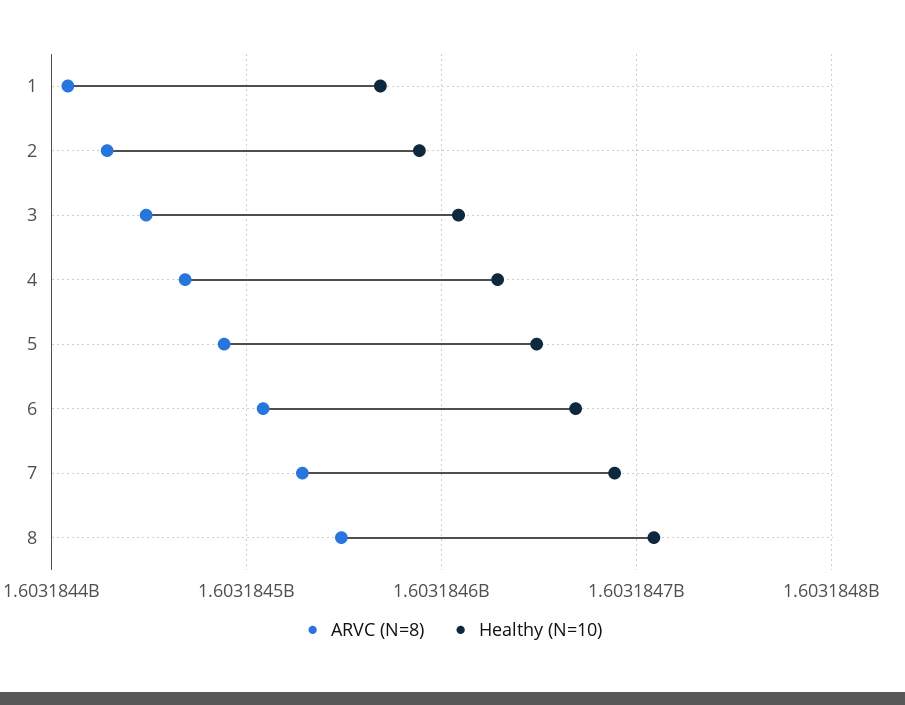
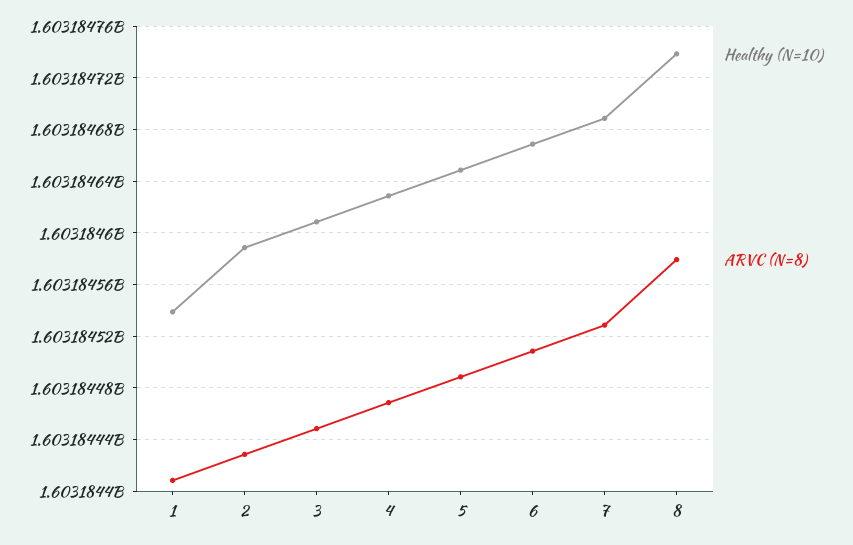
  {
    "ARVC (N=8)": {
      "1": 1603184410,
      "2": 1603184430,
      "3": 1603184450,
      "4": 1603184470,
      "5": 1603184490,
      "6": 1603184510,
      "7": 1603184530,
-     "8": 1603184550
+     "8": 1603184580
    },
    "Healthy (N=10)": {
-     "1": 1603184570,
+     "1": 1603184540,
      "2": 1603184590,
      "3": 1603184610,
      "4": 1603184630,
      "5": 1603184650,
      "6": 1603184670,
      "7": 1603184690,
-     "8": 1603184710
+     "8": 1603184740
    }
  }

